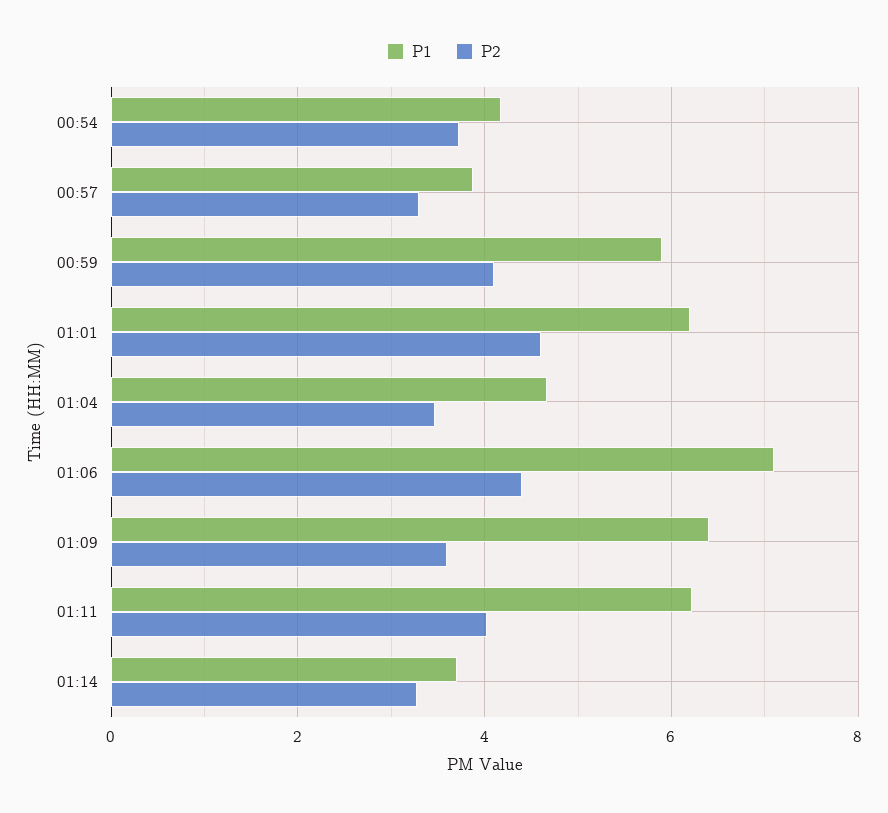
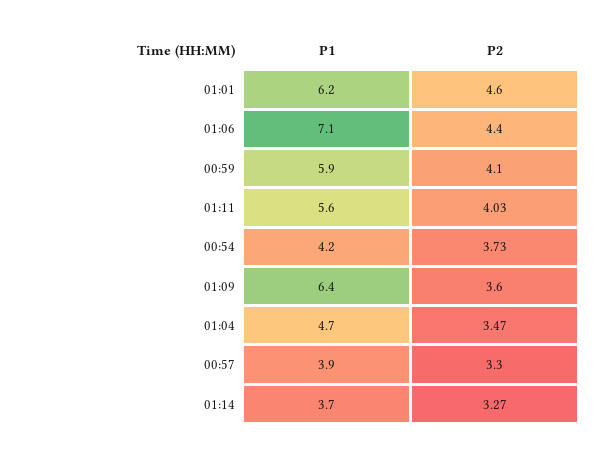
  {
    "P1": {
      "00:54": 4.2,
      "00:57": 3.9,
      "00:59": 5.9,
      "01:01": 6.2,
      "01:04": 4.7,
      "01:06": 7.1,
      "01:09": 6.4,
-     "01:11": 6.2,
+     "01:11": 5.6,
      "01:14": 3.7
    },
    "P2": {
      "00:54": 3.73,
      "00:57": 3.3,
      "00:59": 4.1,
      "01:01": 4.6,
      "01:04": 3.47,
      "01:06": 4.4,
      "01:09": 3.6,
      "01:11": 4.03,
      "01:14": 3.27
    }
  }

